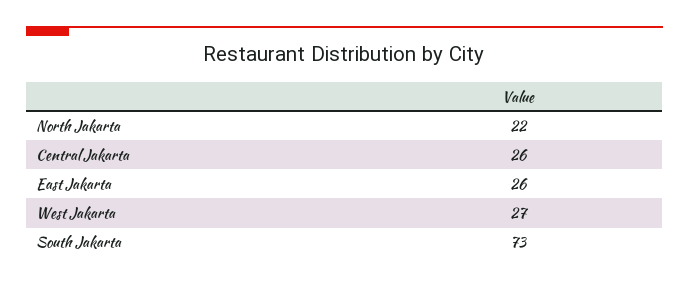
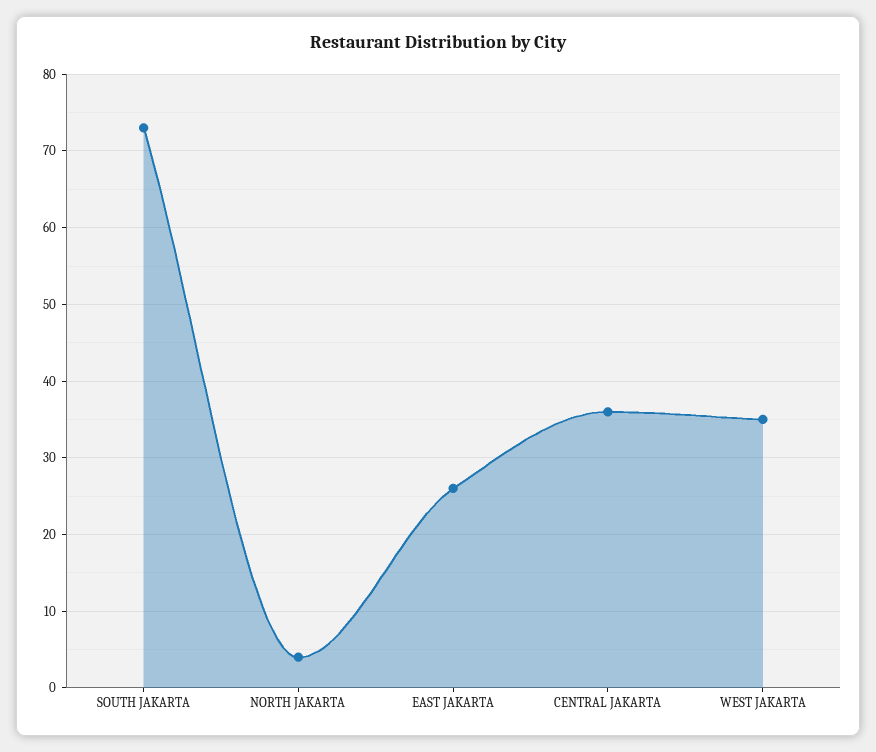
  {
-   "North Jakarta": 22,
+   "North Jakarta": 4,
-   "Central Jakarta": 26,
+   "Central Jakarta": 36,
    "East Jakarta": 26,
-   "West Jakarta": 27,
+   "West Jakarta": 35,
    "South Jakarta": 73
  }

